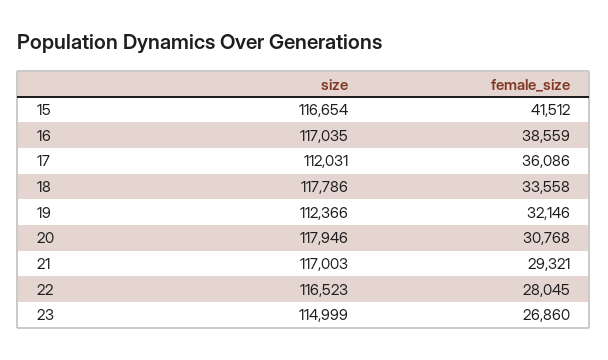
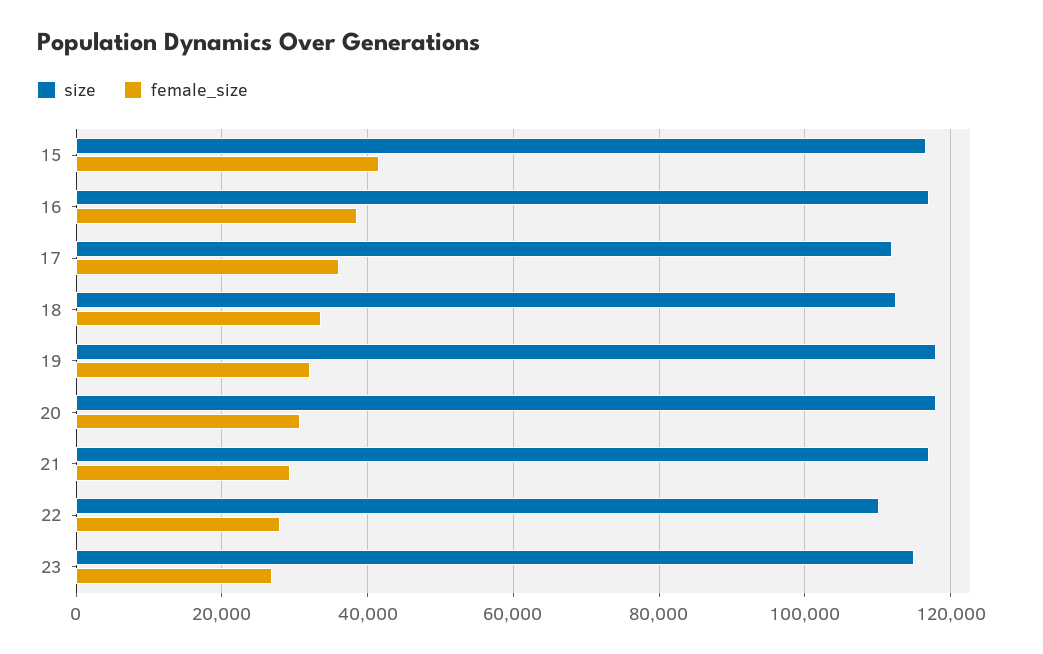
  {
    "size": {
      "15": 116654,
      "16": 117035,
      "17": 112031,
-     "18": 117786,
+     "18": 112000,
-     "19": 112366,
+     "19": 118000,
      "20": 117946,
      "21": 117003,
-     "22": 116523,
+     "22": 110000,
      "23": 114999
    },
    "female_size": {
      "15": 41512,
      "16": 38559,
      "17": 36086,
      "18": 33558,
      "19": 32146,
      "20": 30768,
      "21": 29321,
      "22": 28045,
      "23": 26860
    }
  }

